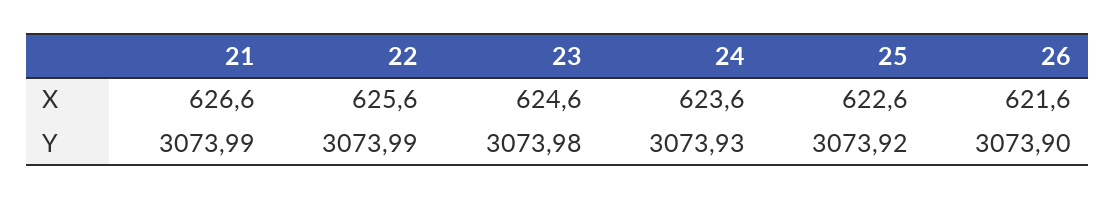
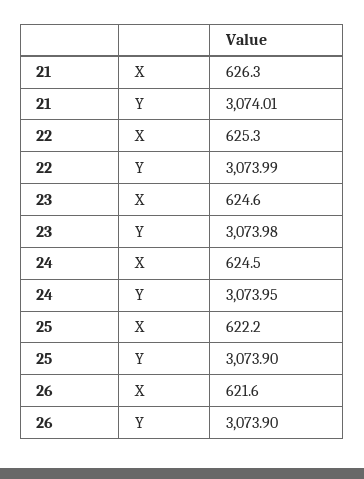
  {
    "21": {
-     "X": 626.6,
+     "X": 626.3,
-     "Y": 3073.99
+     "Y": 3074.01
    },
    "22": {
-     "X": 625.6,
+     "X": 625.3,
      "Y": 3073.99
    },
    "23": {
      "X": 624.6,
      "Y": 3073.98
    },
    "24": {
-     "X": 623.6,
+     "X": 624.5,
-     "Y": 3073.93
+     "Y": 3073.95
    },
    "25": {
-     "X": 622.6,
+     "X": 622.2,
-     "Y": 3073.92
+     "Y": 3073.9
    },
    "26": {
      "X": 621.6,
      "Y": 3073.9
    }
  }

